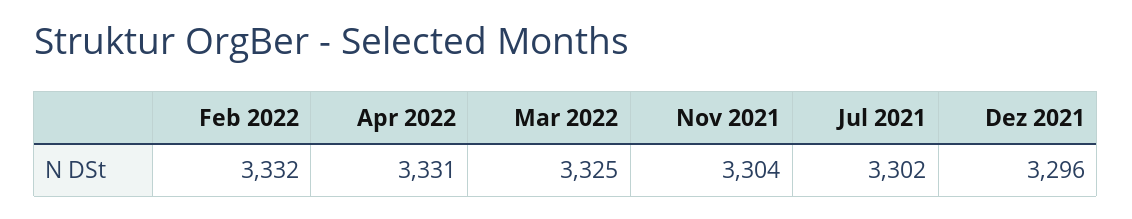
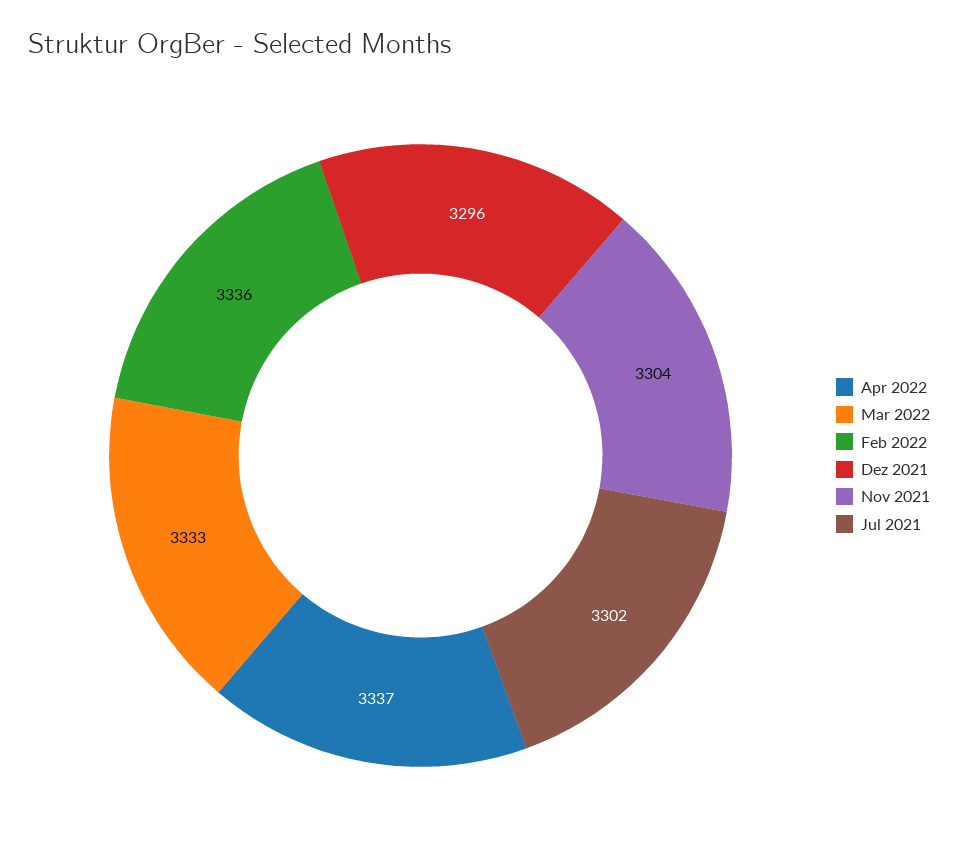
  {
-   "Feb 2022": 3332,
+   "Feb 2022": 3336,
-   "Apr 2022": 3331,
+   "Apr 2022": 3337,
-   "Mar 2022": 3325,
+   "Mar 2022": 3333,
    "Nov 2021": 3304,
    "Jul 2021": 3302,
    "Dez 2021": 3296
  }

